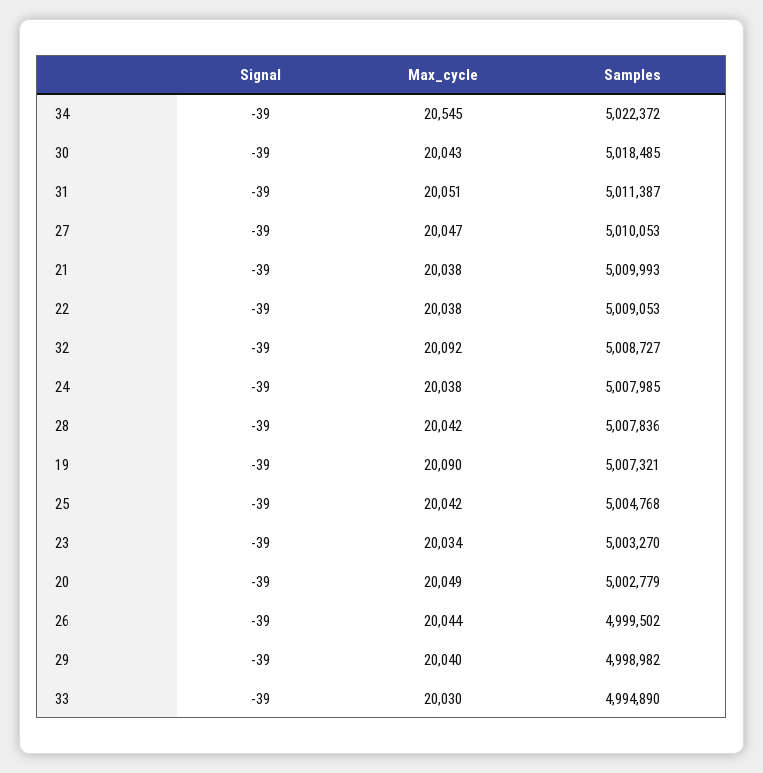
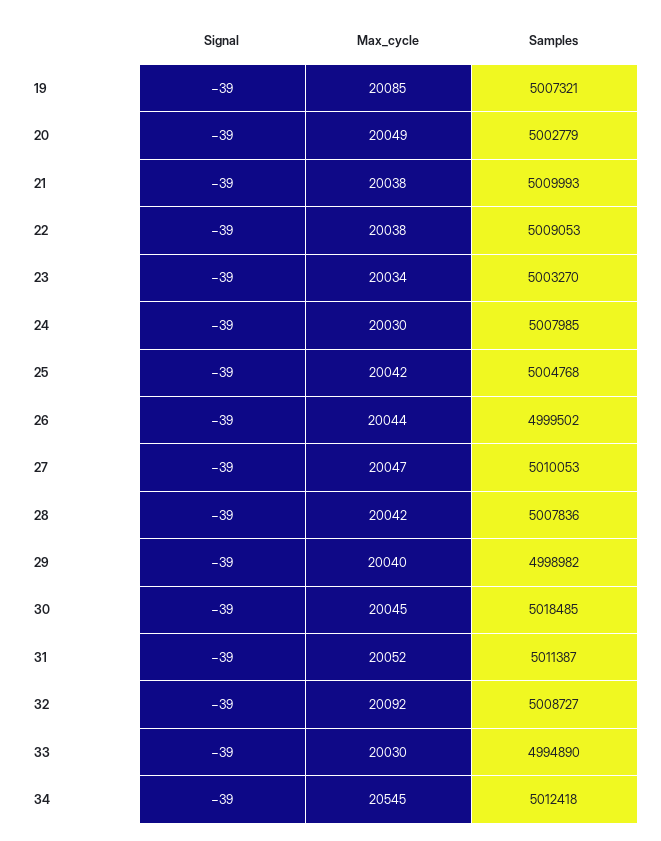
  {
    "Signal": {
      "34": -39,
      "30": -39,
      "31": -39,
      "27": -39,
      "21": -39,
      "22": -39,
      "32": -39,
      "24": -39,
      "28": -39,
      "19": -39,
      "25": -39,
      "23": -39,
      "20": -39,
      "26": -39,
      "29": -39,
      "33": -39
    },
    "Max_cycle": {
      "34": 20545,
-     "30": 20043,
+     "30": 20045,
-     "31": 20051,
+     "31": 20052,
      "27": 20047,
      "21": 20038,
      "22": 20038,
      "32": 20092,
-     "24": 20038,
+     "24": 20030,
      "28": 20042,
-     "19": 20090,
+     "19": 20085,
      "25": 20042,
      "23": 20034,
      "20": 20049,
      "26": 20044,
      "29": 20040,
      "33": 20030
    },
    "Samples": {
-     "34": 5022372,
+     "34": 5012418,
      "30": 5018485,
      "31": 5011387,
      "27": 5010053,
      "21": 5009993,
      "22": 5009053,
      "32": 5008727,
      "24": 5007985,
      "28": 5007836,
      "19": 5007321,
      "25": 5004768,
      "23": 5003270,
      "20": 5002779,
      "26": 4999502,
      "29": 4998982,
      "33": 4994890
    }
  }

